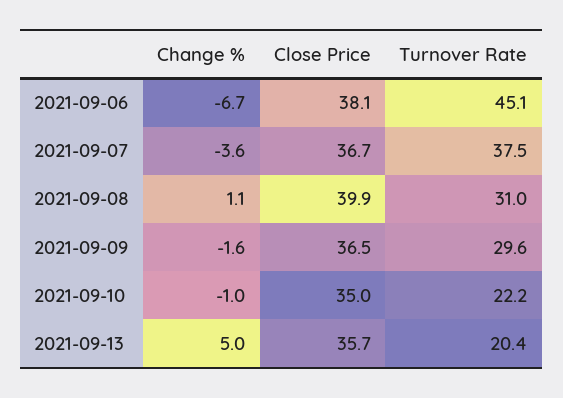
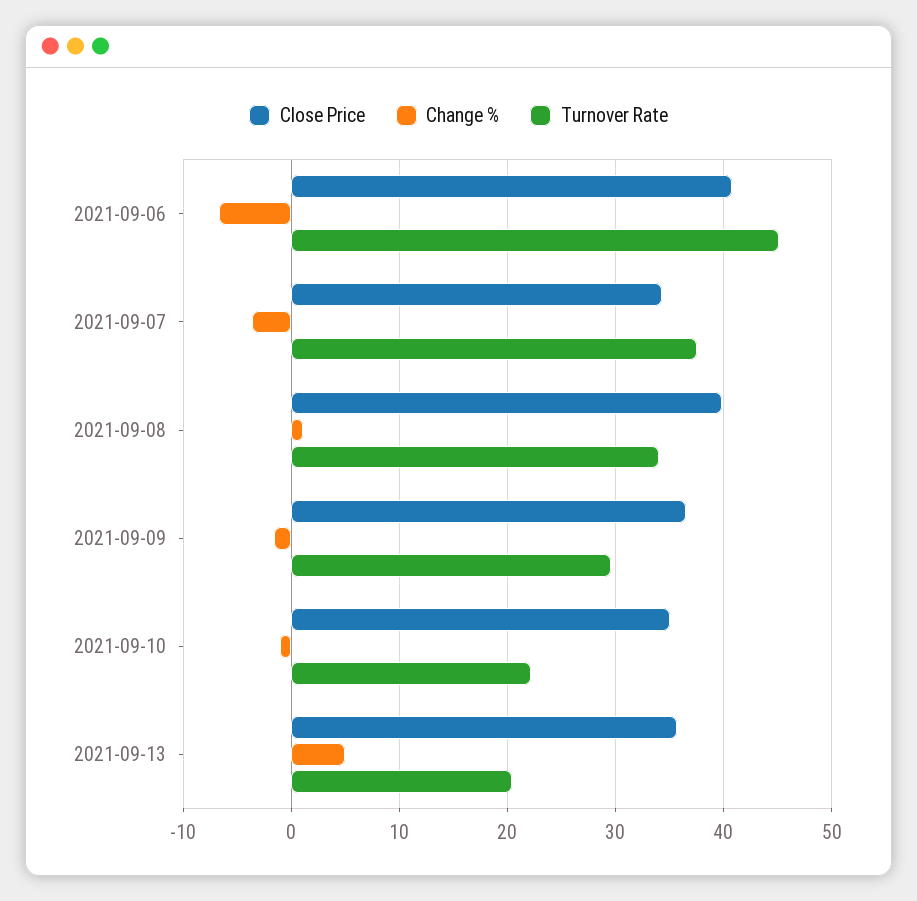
  {
    "Change %": {
      "2021-09-06": -6.7,
      "2021-09-07": -3.6,
      "2021-09-08": 1.1,
      "2021-09-09": -1.6,
      "2021-09-10": -1,
      "2021-09-13": 5
    },
    "Close Price": {
-     "2021-09-06": 38.1,
+     "2021-09-06": 41,
-     "2021-09-07": 36.7,
+     "2021-09-07": 34,
      "2021-09-08": 39.9,
      "2021-09-09": 36.5,
      "2021-09-10": 35,
      "2021-09-13": 35.7
    },
    "Turnover Rate": {
      "2021-09-06": 45.1,
      "2021-09-07": 37.5,
-     "2021-09-08": 31,
+     "2021-09-08": 34,
      "2021-09-09": 29.6,
      "2021-09-10": 22.2,
      "2021-09-13": 20.4
    }
  }

